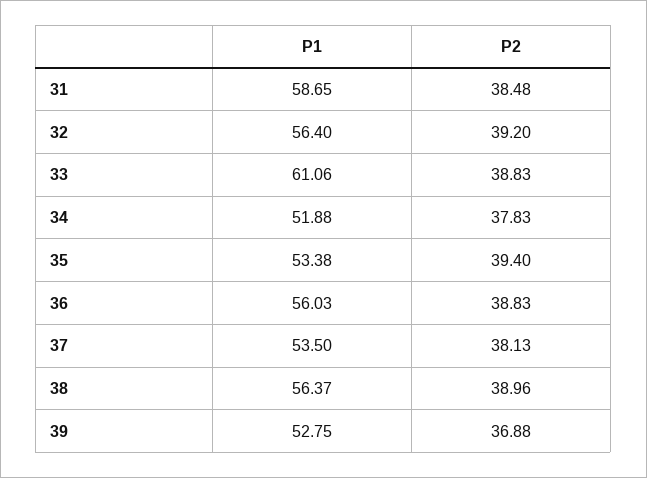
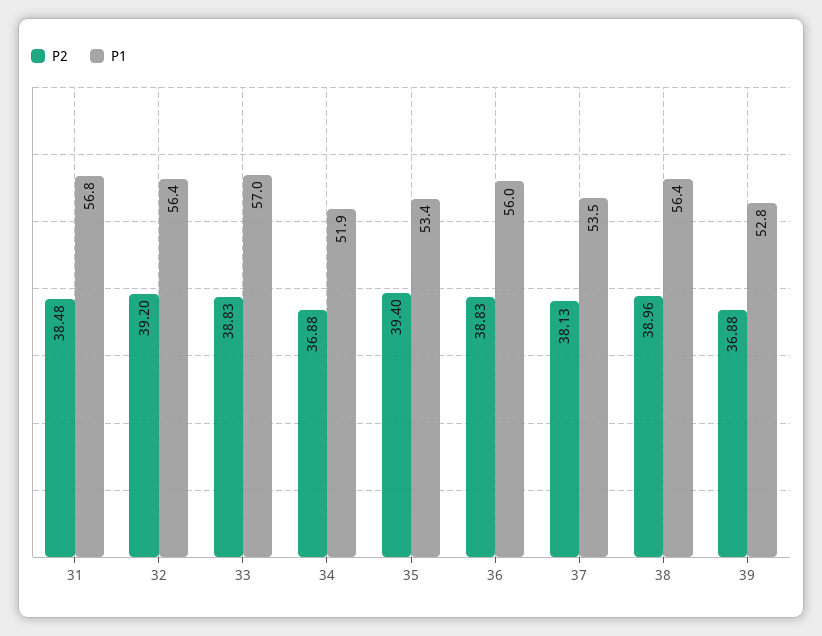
  {
    "P1": {
-     "31": 58.65,
+     "31": 56.8,
      "32": 56.4,
-     "33": 61.06,
+     "33": 57,
      "34": 51.88,
      "35": 53.38,
      "36": 56.03,
      "37": 53.5,
      "38": 56.37,
      "39": 52.75
    },
    "P2": {
      "31": 38.48,
      "32": 39.2,
      "33": 38.83,
-     "34": 37.83,
+     "34": 36.88,
      "35": 39.4,
      "36": 38.83,
      "37": 38.13,
      "38": 38.96,
      "39": 36.88
    }
  }

